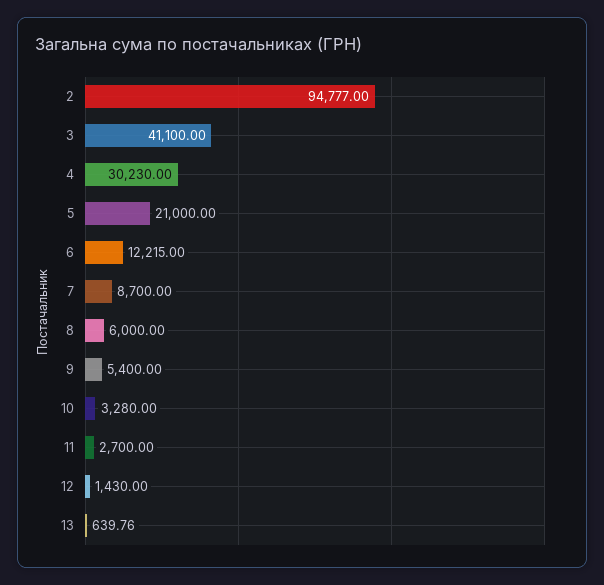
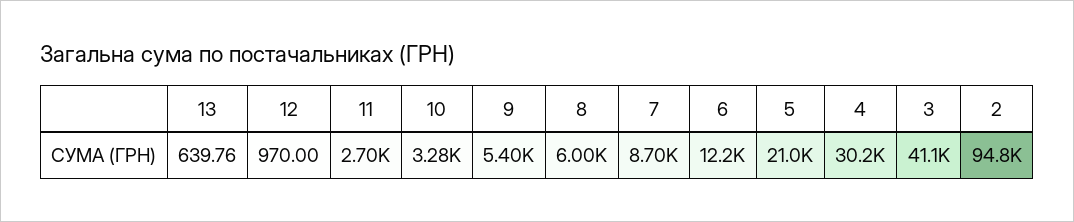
  {
    "2": 94777,
    "3": 41100,
    "4": 30230,
    "5": 21000,
    "6": 12215,
    "7": 8700,
    "8": 6000,
    "9": 5400,
    "10": 3280,
    "11": 2700,
-   "12": 1430,
+   "12": 970,
    "13": 639.76
  }

